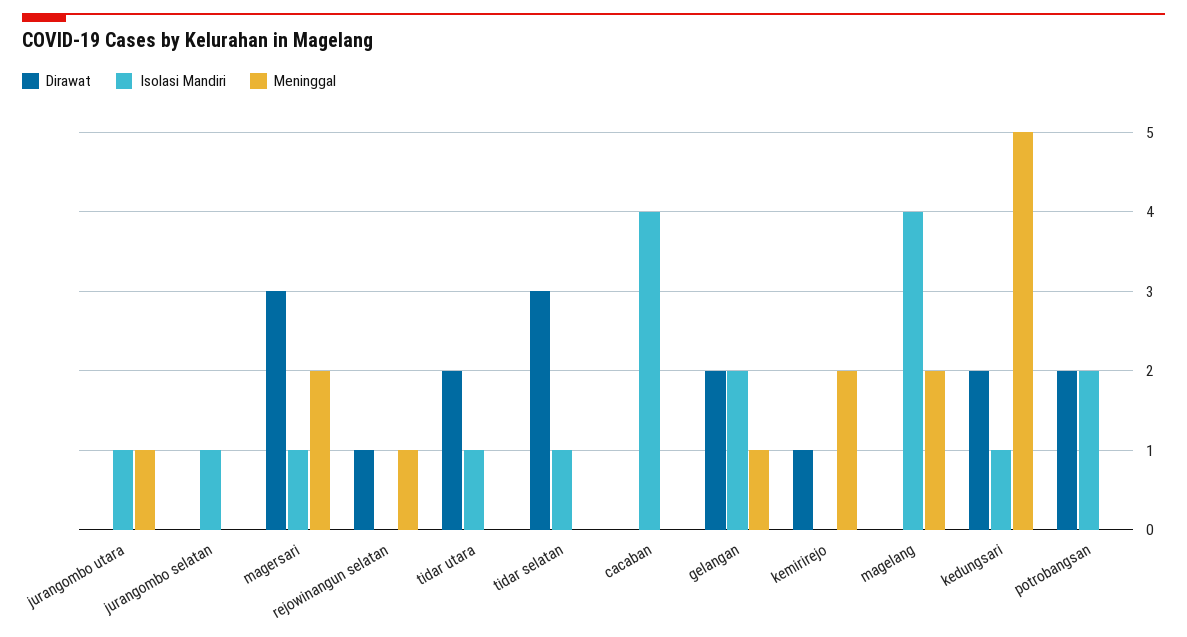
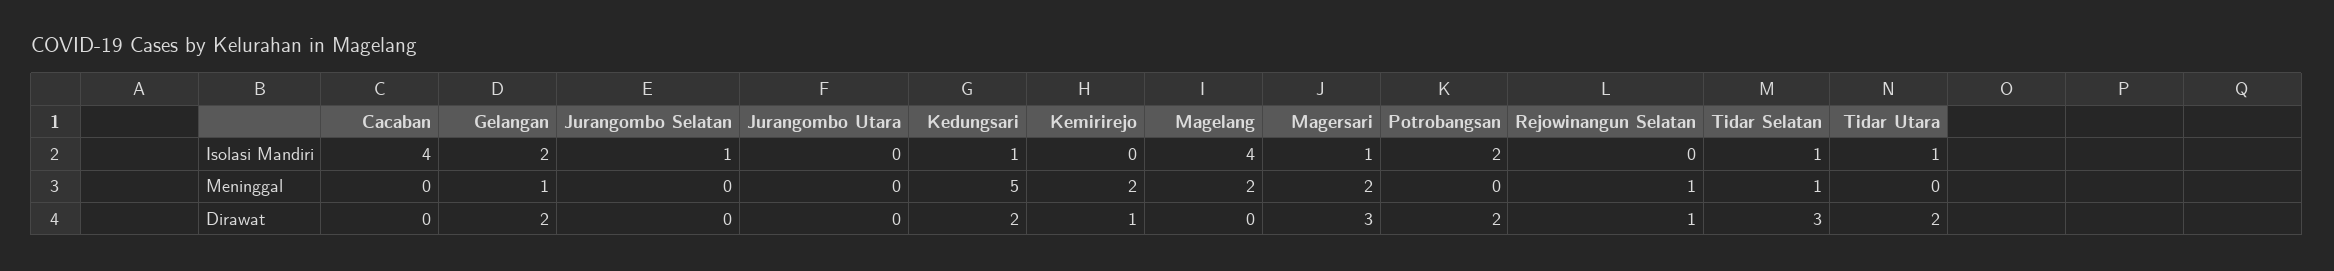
  {
    "Dirawat": {
      "jurangombo utara": 0,
      "jurangombo selatan": 0,
      "magersari": 3,
      "rejowinangun selatan": 1,
      "tidar utara": 2,
      "tidar selatan": 3,
      "cacaban": 0,
      "gelangan": 2,
      "kemirirejo": 1,
      "magelang": 0,
      "kedungsari": 2,
      "potrobangsan": 2
    },
    "Isolasi Mandiri": {
-     "jurangombo utara": 1,
+     "jurangombo utara": 0,
      "jurangombo selatan": 1,
      "magersari": 1,
      "rejowinangun selatan": 0,
      "tidar utara": 1,
      "tidar selatan": 1,
      "cacaban": 4,
      "gelangan": 2,
      "kemirirejo": 0,
      "magelang": 4,
      "kedungsari": 1,
      "potrobangsan": 2
    },
    "Meninggal": {
-     "jurangombo utara": 1,
+     "jurangombo utara": 0,
      "jurangombo selatan": 0,
      "magersari": 2,
      "rejowinangun selatan": 1,
      "tidar utara": 0,
-     "tidar selatan": 0,
+     "tidar selatan": 1,
      "cacaban": 0,
      "gelangan": 1,
      "kemirirejo": 2,
      "magelang": 2,
      "kedungsari": 5,
      "potrobangsan": 0
    }
  }

